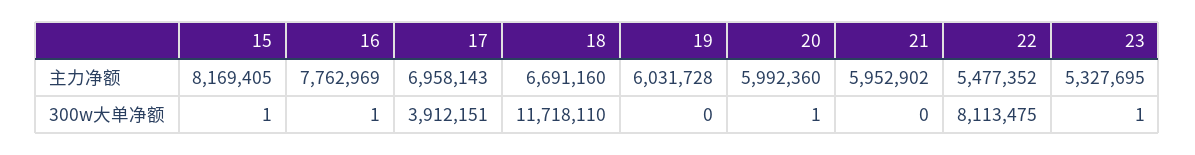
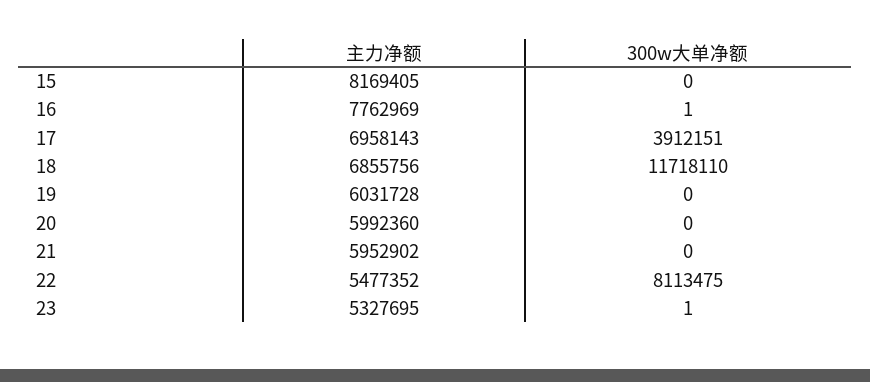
  {
    "15": {
      "主力净额": 8169405,
-     "300w大单净额": 1
+     "300w大单净额": 0
    },
    "16": {
      "主力净额": 7762969,
      "300w大单净额": 1
    },
    "17": {
      "主力净额": 6958143,
      "300w大单净额": 3912151
    },
    "18": {
-     "主力净额": 6691160,
+     "主力净额": 6855756,
      "300w大单净额": 11718110
    },
    "19": {
      "主力净额": 6031728,
      "300w大单净额": 0
    },
    "20": {
      "主力净额": 5992360,
-     "300w大单净额": 1
+     "300w大单净额": 0
    },
    "21": {
      "主力净额": 5952902,
      "300w大单净额": 0
    },
    "22": {
      "主力净额": 5477352,
      "300w大单净额": 8113475
    },
    "23": {
      "主力净额": 5327695,
      "300w大单净额": 1
    }
  }

